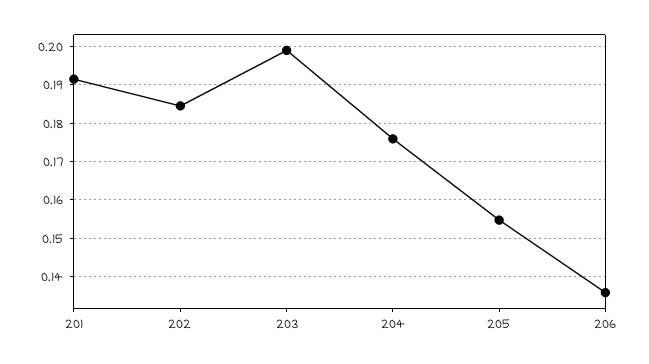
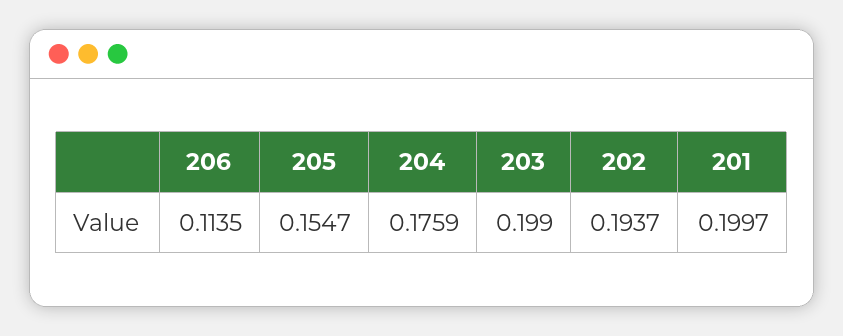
  {
-   "201": 0.192,
+   "201": 0.1997,
-   "202": 0.184,
+   "202": 0.1937,
    "203": 0.199,
    "204": 0.1759,
    "205": 0.1547,
-   "206": 0.136
+   "206": 0.1135
  }

